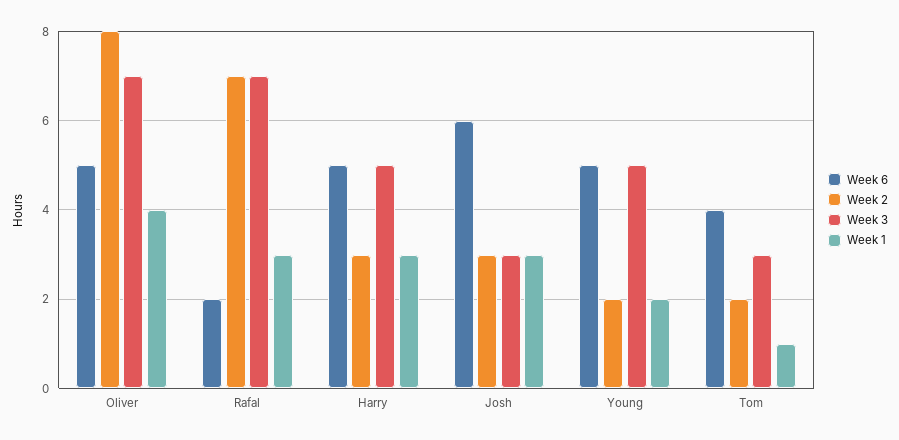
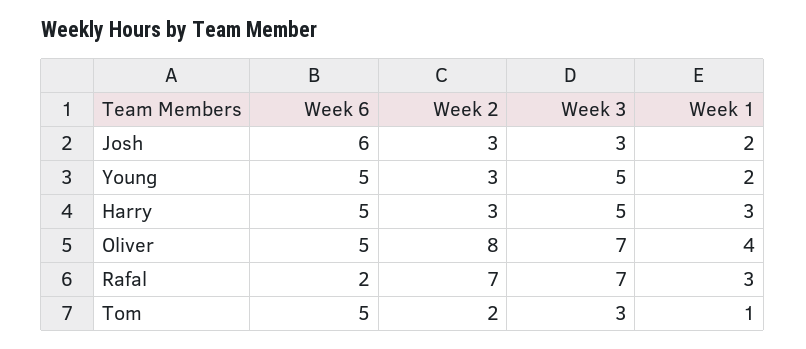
  {
    "Week 6": {
      "Oliver": 5,
      "Rafal": 2,
      "Harry": 5,
      "Josh": 6,
      "Young": 5,
-     "Tom": 4
+     "Tom": 5
    },
    "Week 2": {
      "Oliver": 8,
      "Rafal": 7,
      "Harry": 3,
      "Josh": 3,
-     "Young": 2,
+     "Young": 3,
      "Tom": 2
    },
    "Week 3": {
      "Oliver": 7,
      "Rafal": 7,
      "Harry": 5,
      "Josh": 3,
      "Young": 5,
      "Tom": 3
    },
    "Week 1": {
      "Oliver": 4,
      "Rafal": 3,
      "Harry": 3,
-     "Josh": 3,
+     "Josh": 2,
      "Young": 2,
      "Tom": 1
    }
  }

